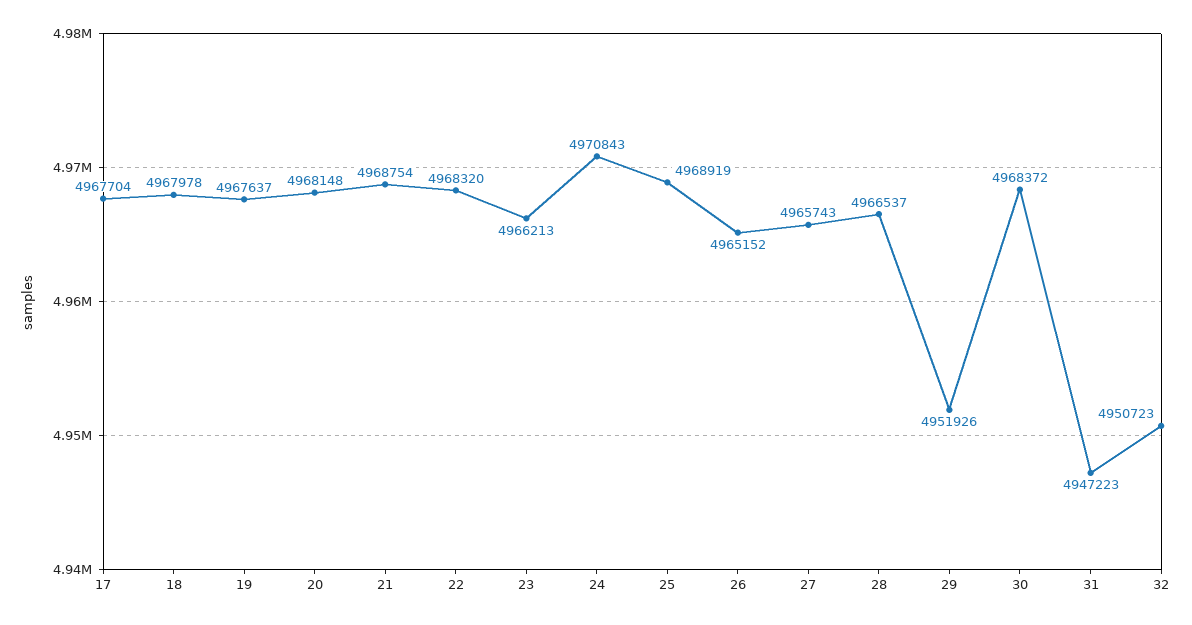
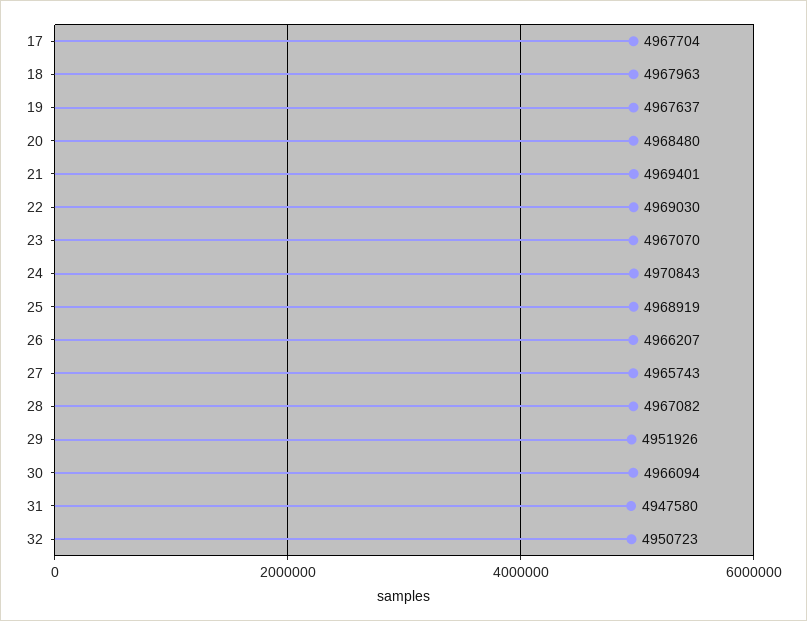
  {
    "17": 4967704,
-   "18": 4967978,
+   "18": 4967963,
    "19": 4967637,
-   "20": 4968148,
+   "20": 4968480,
-   "21": 4968754,
+   "21": 4969401,
-   "22": 4968320,
+   "22": 4969030,
-   "23": 4966213,
+   "23": 4967070,
    "24": 4970843,
    "25": 4968919,
-   "26": 4965152,
+   "26": 4966207,
    "27": 4965743,
-   "28": 4966537,
+   "28": 4967082,
    "29": 4951926,
-   "30": 4968372,
+   "30": 4966094,
-   "31": 4947223,
+   "31": 4947580,
    "32": 4950723
  }

